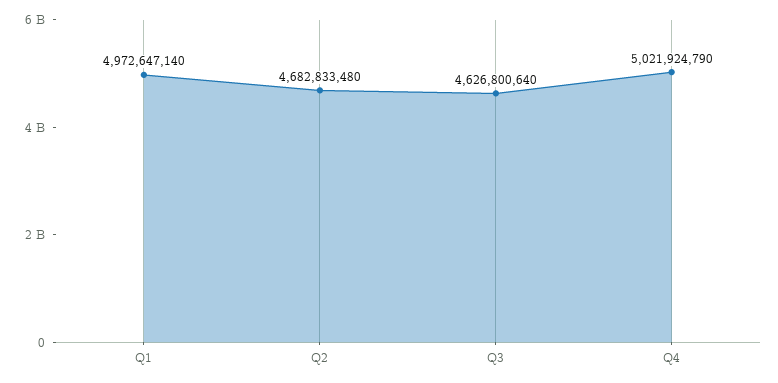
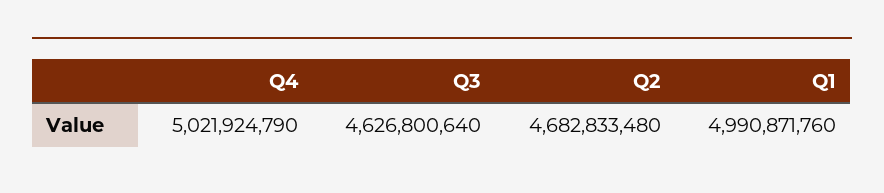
  {
-   "Q1": 4972647140,
+   "Q1": 4990871760,
    "Q2": 4682833480,
    "Q3": 4626800640,
    "Q4": 5021924790
  }

